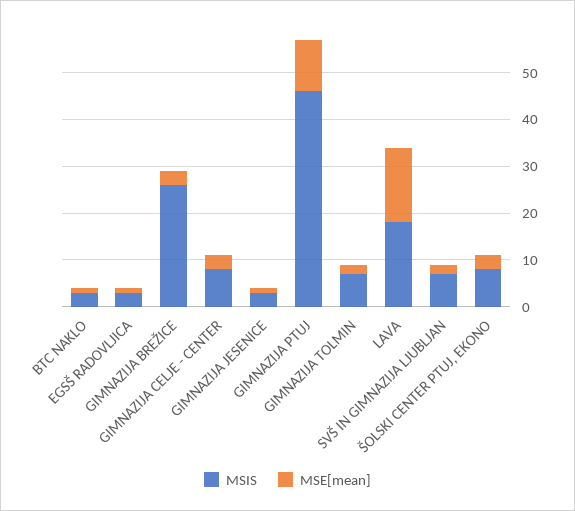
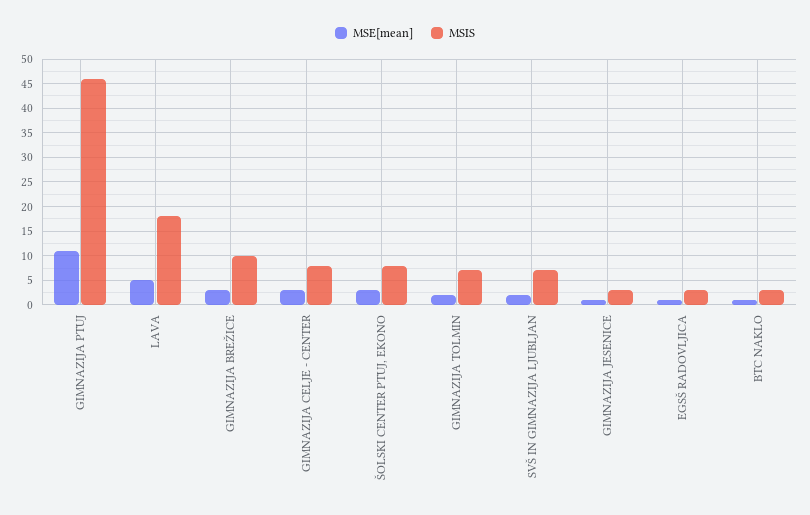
  {
    "MSIS": {
      "BTC NAKLO": 5,
      "EGSŠ RADOVLJICA": 5,
-     "GIMNAZIJA BREŽICE": 25,
+     "GIMNAZIJA BREŽICE": 10,
      "GIMNAZIJA CELJE - CENTER": 10,
      "GIMNAZIJA JESENICE": 5,
      "GIMNAZIJA PTUJ": 45,
      "GIMNAZIJA TOLMIN": 5,
      "LAVA": 20,
      "SVŠ IN GIMNAZIJA LJUBLJAN": 5,
      "ŠOLSKI CENTER PTUJ, EKONO": 10
    },
    "MSE[mean]": {
      "BTC NAKLO": 0,
      "EGSŠ RADOVLJICA": 0,
      "GIMNAZIJA BREŽICE": 5,
      "GIMNAZIJA CELJE - CENTER": 5,
      "GIMNAZIJA JESENICE": 0,
      "GIMNAZIJA PTUJ": 10,
      "GIMNAZIJA TOLMIN": 0,
-     "LAVA": 15,
+     "LAVA": 5,
      "SVŠ IN GIMNAZIJA LJUBLJAN": 0,
      "ŠOLSKI CENTER PTUJ, EKONO": 5
    }
  }

